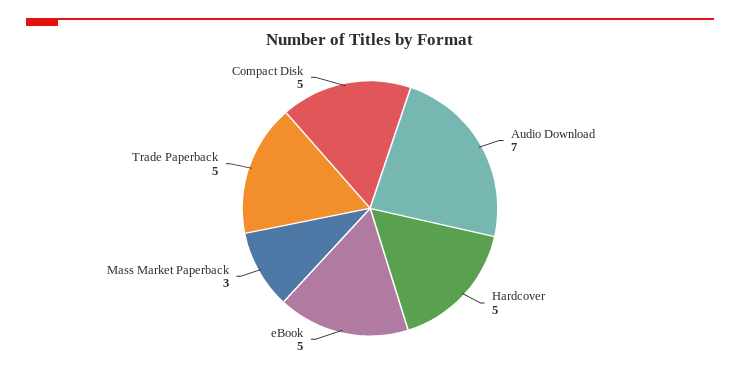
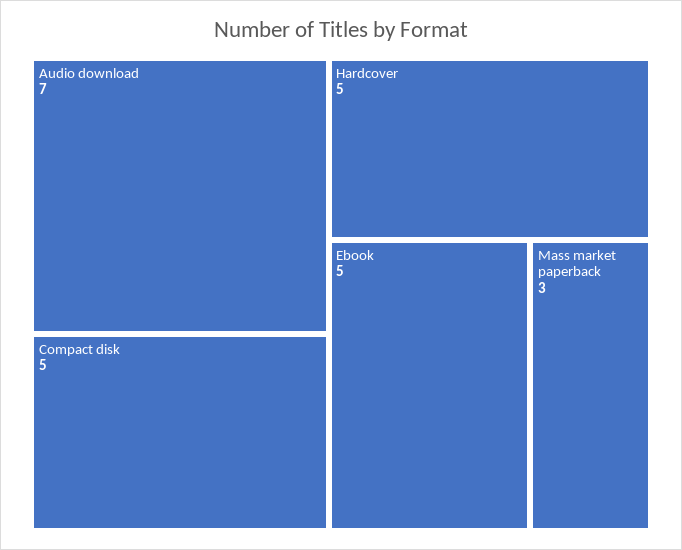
  {
    "Audio Download": 7,
    "Hardcover": 5,
    "eBook": 5,
    "Mass Market Paperback": 3,
-   "Trade Paperback": 5,
    "Compact Disk": 5
  }

